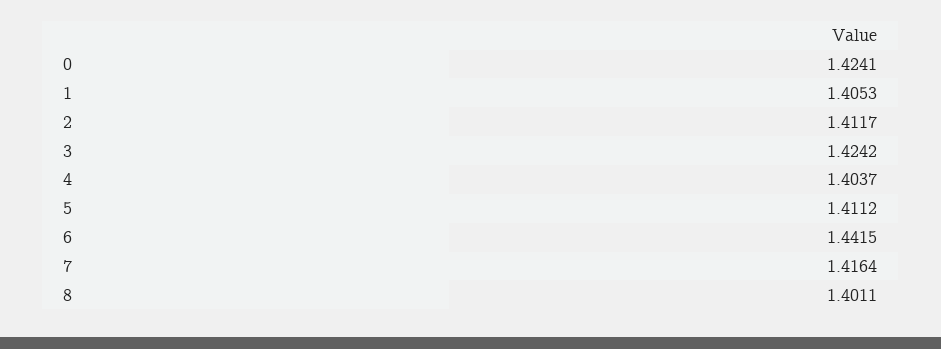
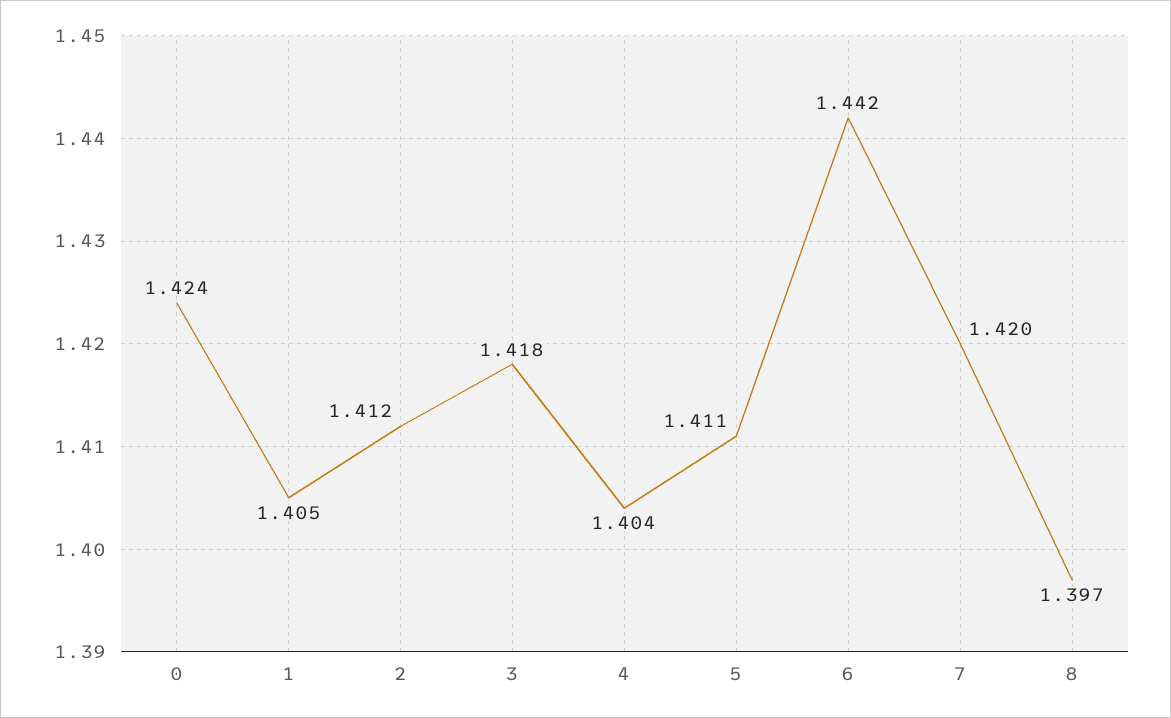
  {
    "0": 1.4241,
    "1": 1.4053,
    "2": 1.4117,
-   "3": 1.4242,
+   "3": 1.418,
    "4": 1.4037,
    "5": 1.4112,
    "6": 1.4415,
-   "7": 1.4164,
+   "7": 1.42,
-   "8": 1.4011
+   "8": 1.397
  }

